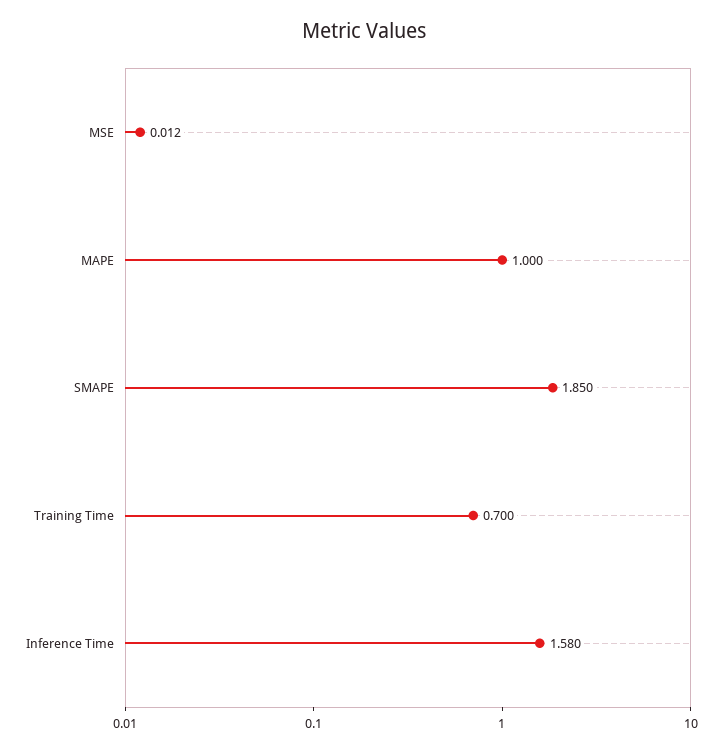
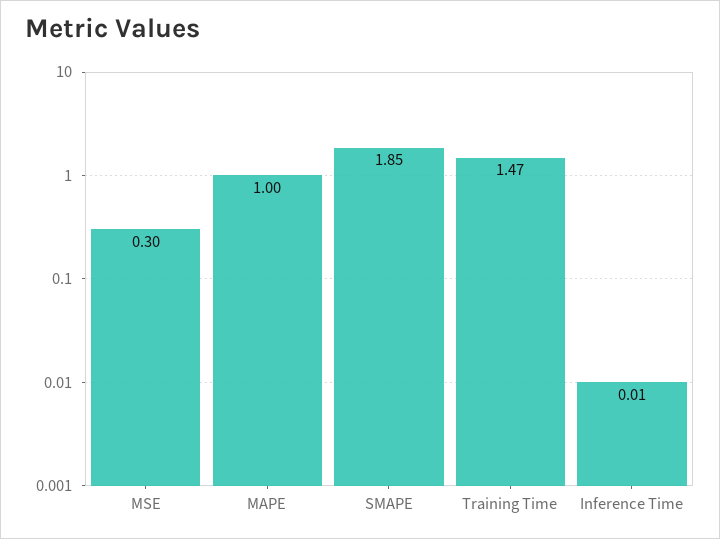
  {
-   "MSE": 0.012,
+   "MSE": 0.3,
    "MAPE": 1,
    "SMAPE": 1.85,
-   "Training Time": 0.7,
+   "Training Time": 1.47,
-   "Inference Time": 1.58
+   "Inference Time": 0.01
  }

